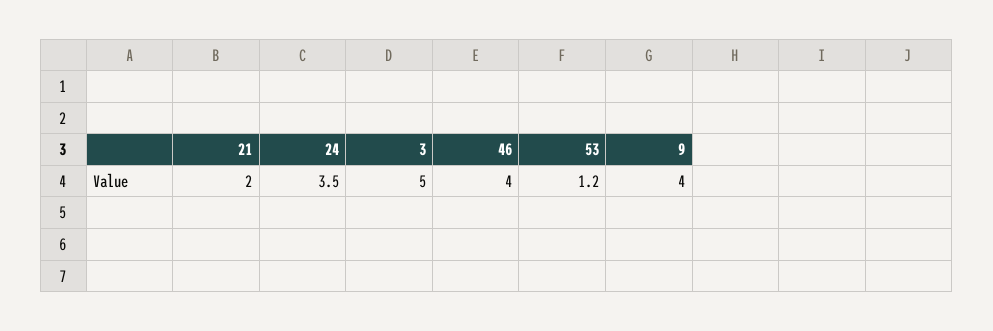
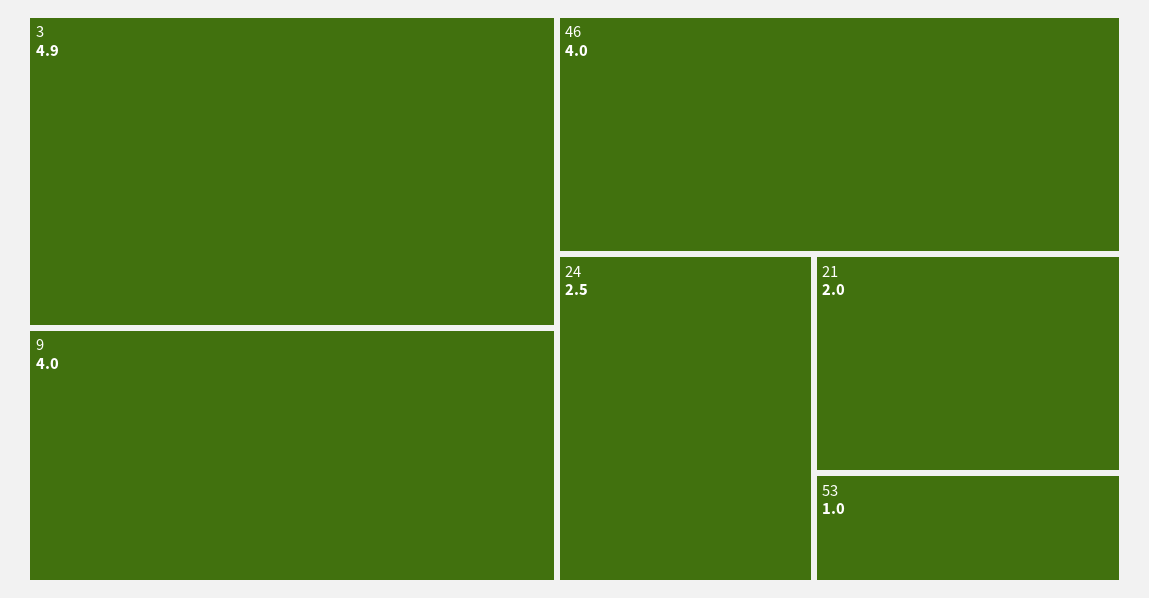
  {
    "21": 2,
-   "24": 3.5,
+   "24": 2.5,
-   "3": 5,
+   "3": 4.9,
    "46": 4,
-   "53": 1.2,
+   "53": 1,
    "9": 4
  }

